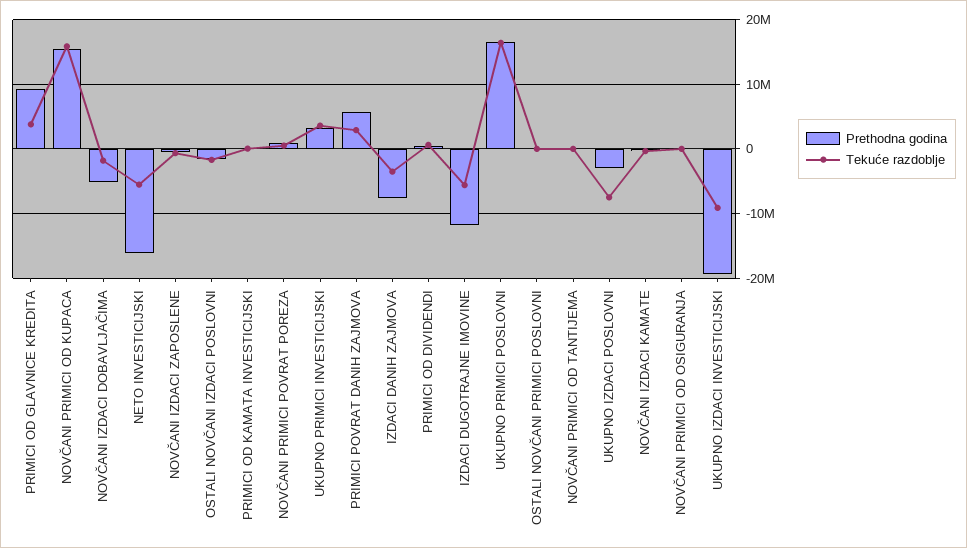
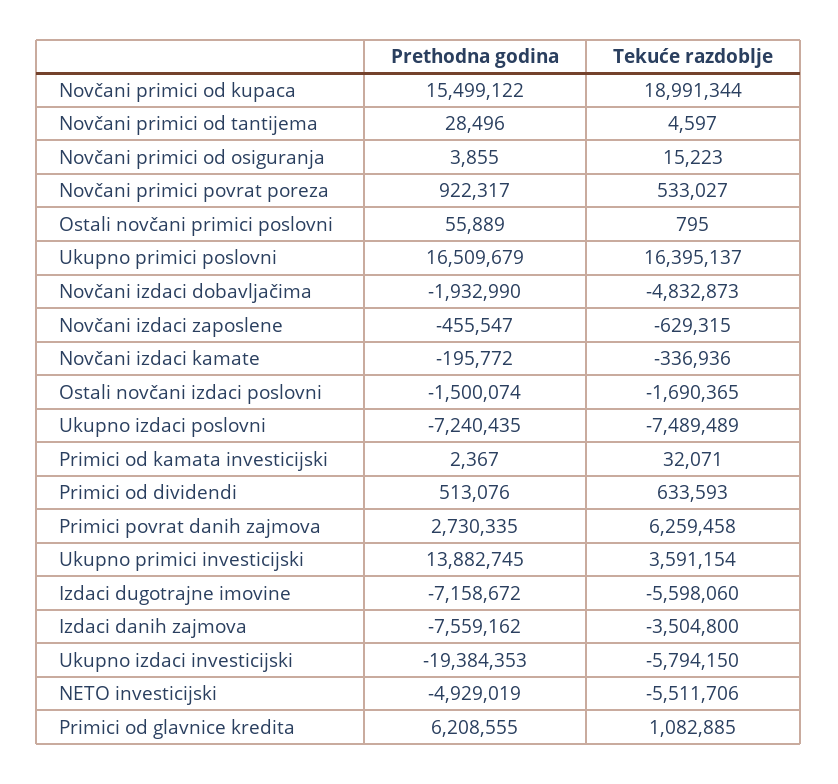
  {
    "Prethodna godina": {
-     "PRIMICI OD GLAVNICE KREDITA": 9000000,
+     "PRIMICI OD GLAVNICE KREDITA": 6208555,
      "NOVČANI PRIMICI OD KUPACA": 15499122,
-     "NOVČANI IZDACI DOBAVLJAČIMA": -5000000,
+     "NOVČANI IZDACI DOBAVLJAČIMA": -1932990,
-     "NETO INVESTICIJSKI": -16000000,
+     "NETO INVESTICIJSKI": -4929019,
      "NOVČANI IZDACI ZAPOSLENE": -455547,
      "OSTALI NOVČANI IZDACI POSLOVNI": -1500074,
      "PRIMICI OD KAMATA INVESTICIJSKI": 2367,
      "NOVČANI PRIMICI POVRAT POREZA": 922317,
-     "UKUPNO PRIMICI INVESTICIJSKI": 3000000,
+     "UKUPNO PRIMICI INVESTICIJSKI": 13882745,
-     "PRIMICI POVRAT DANIH ZAJMOVA": 6000000,
+     "PRIMICI POVRAT DANIH ZAJMOVA": 2730335,
      "IZDACI DANIH ZAJMOVA": -7559162,
      "PRIMICI OD DIVIDENDI": 513076,
-     "IZDACI DUGOTRAJNE IMOVINE": -12000000,
+     "IZDACI DUGOTRAJNE IMOVINE": -7158672,
      "UKUPNO PRIMICI POSLOVNI": 16509679,
      "OSTALI NOVČANI PRIMICI POSLOVNI": 55889,
      "NOVČANI PRIMICI OD TANTIJEMA": 28496,
-     "UKUPNO IZDACI POSLOVNI": -3000000,
+     "UKUPNO IZDACI POSLOVNI": -7240435,
      "NOVČANI IZDACI KAMATE": -195772,
      "NOVČANI PRIMICI OD OSIGURANJA": 3855,
      "UKUPNO IZDACI INVESTICIJSKI": -19384353
    },
    "Tekuće razdoblje": {
-     "PRIMICI OD GLAVNICE KREDITA": 4000000,
+     "PRIMICI OD GLAVNICE KREDITA": 1082885,
-     "NOVČANI PRIMICI OD KUPACA": 16000000,
+     "NOVČANI PRIMICI OD KUPACA": 18991344,
-     "NOVČANI IZDACI DOBAVLJAČIMA": -2000000,
+     "NOVČANI IZDACI DOBAVLJAČIMA": -4832873,
      "NETO INVESTICIJSKI": -5511706,
      "NOVČANI IZDACI ZAPOSLENE": -629315,
      "OSTALI NOVČANI IZDACI POSLOVNI": -1690365,
      "PRIMICI OD KAMATA INVESTICIJSKI": 32071,
      "NOVČANI PRIMICI POVRAT POREZA": 533027,
      "UKUPNO PRIMICI INVESTICIJSKI": 3591154,
-     "PRIMICI POVRAT DANIH ZAJMOVA": 3000000,
+     "PRIMICI POVRAT DANIH ZAJMOVA": 6259458,
      "IZDACI DANIH ZAJMOVA": -3504800,
      "PRIMICI OD DIVIDENDI": 633593,
      "IZDACI DUGOTRAJNE IMOVINE": -5598060,
      "UKUPNO PRIMICI POSLOVNI": 16395137,
      "OSTALI NOVČANI PRIMICI POSLOVNI": 795,
      "NOVČANI PRIMICI OD TANTIJEMA": 4597,
      "UKUPNO IZDACI POSLOVNI": -7489489,
      "NOVČANI IZDACI KAMATE": -336936,
      "NOVČANI PRIMICI OD OSIGURANJA": 15223,
-     "UKUPNO IZDACI INVESTICIJSKI": -9000000
+     "UKUPNO IZDACI INVESTICIJSKI": -5794150
    }
  }

